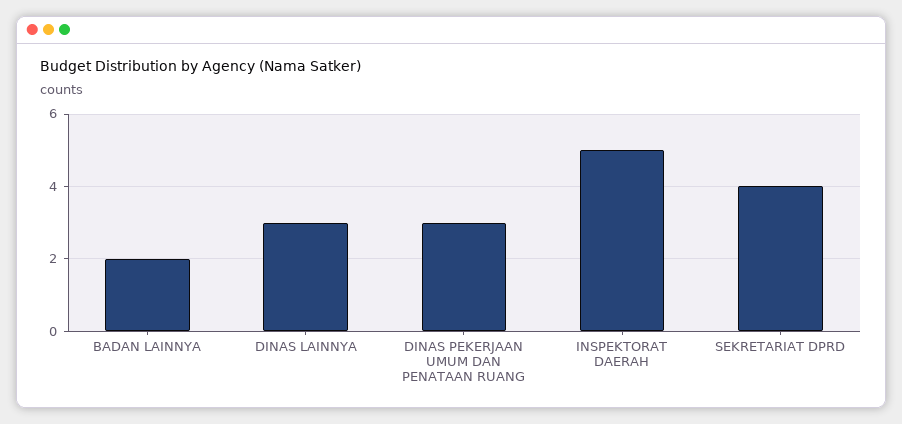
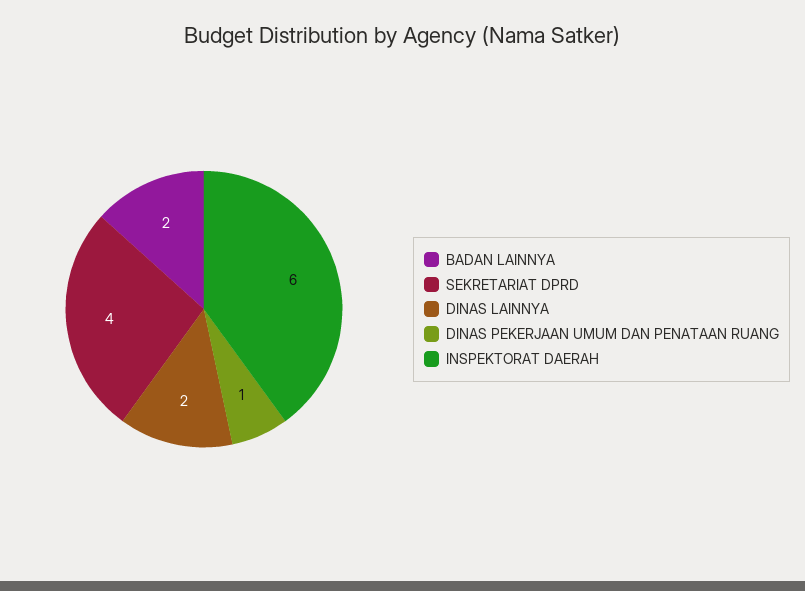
  {
    "BADAN LAINNYA": 2,
-   "DINAS LAINNYA": 3,
+   "DINAS LAINNYA": 2,
-   "DINAS PEKERJAAN UMUM DAN PENATAAN RUANG": 3,
+   "DINAS PEKERJAAN UMUM DAN PENATAAN RUANG": 1,
-   "INSPEKTORAT DAERAH": 5,
+   "INSPEKTORAT DAERAH": 6,
    "SEKRETARIAT DPRD": 4
  }

